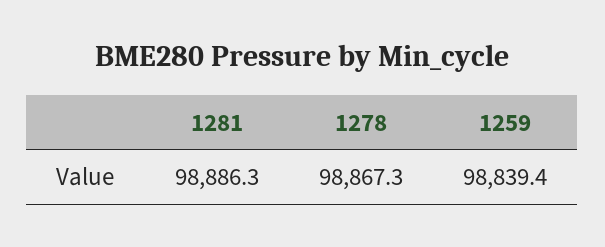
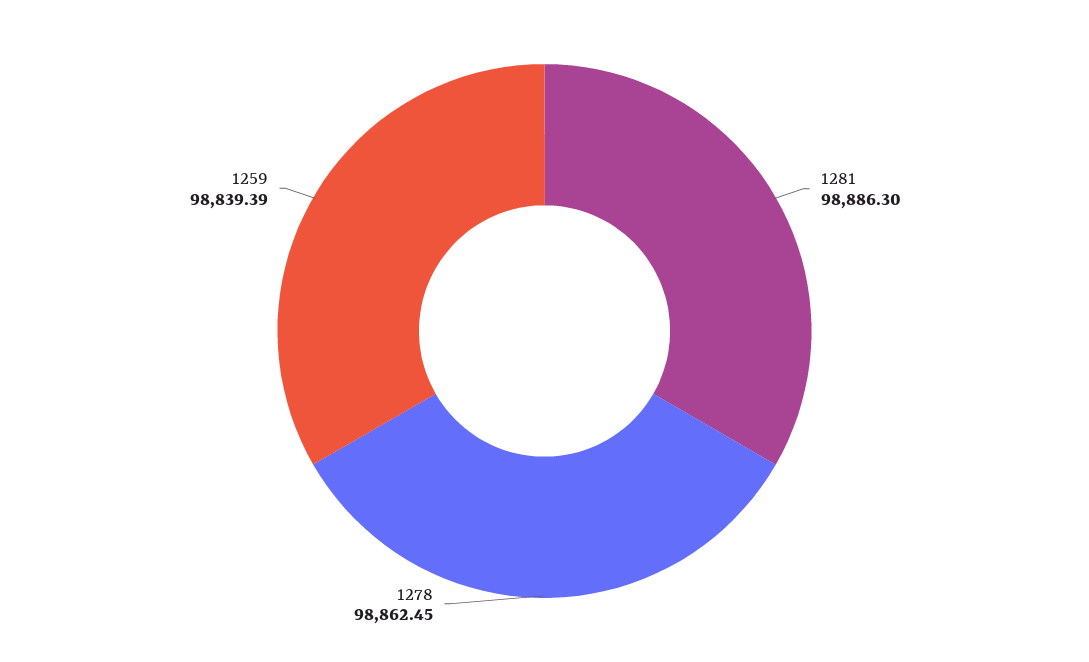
  {
    "1281": 98886.3,
-   "1278": 98867.3,
+   "1278": 98862.45,
    "1259": 98839.39
  }

